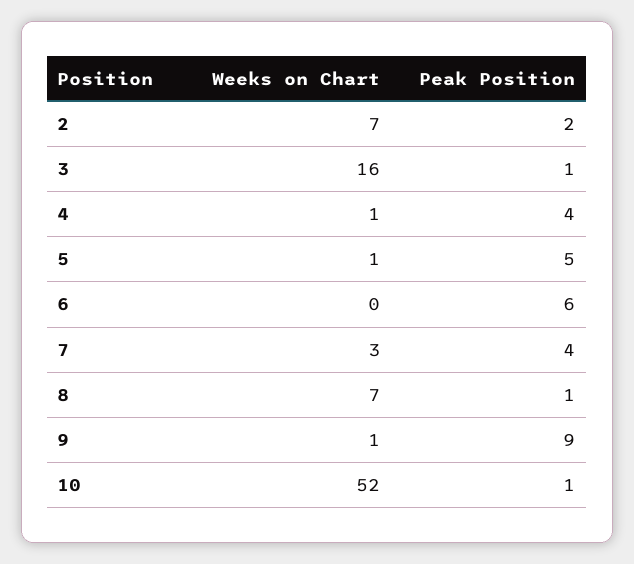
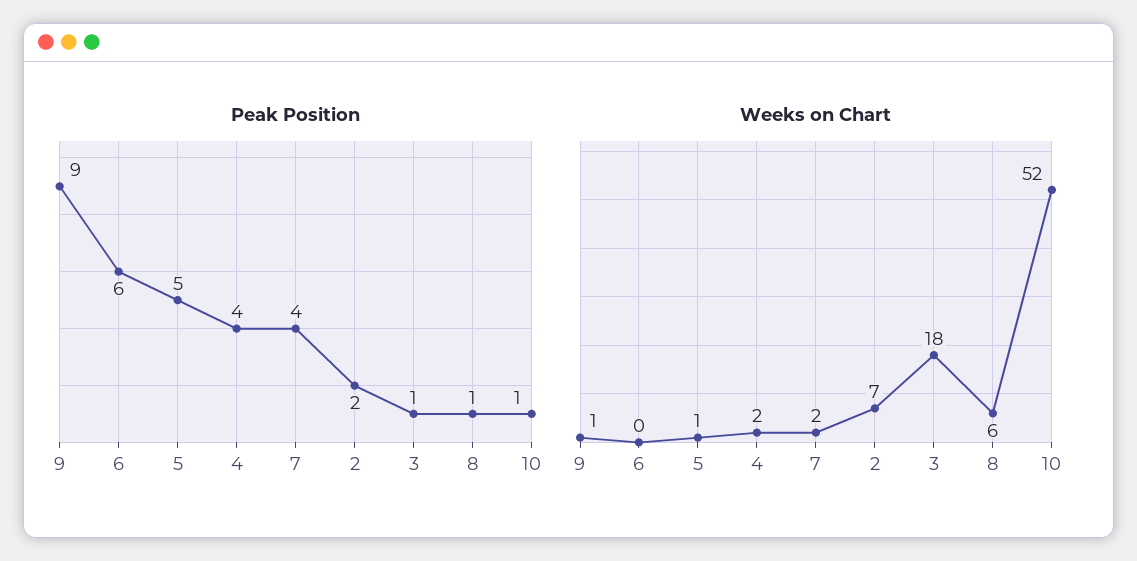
  {
    "Weeks on Chart": {
      "2": 7,
-     "3": 16,
+     "3": 18,
-     "4": 1,
+     "4": 2,
      "5": 1,
      "6": 0,
-     "7": 3,
+     "7": 2,
-     "8": 7,
+     "8": 6,
      "9": 1,
      "10": 52
    },
    "Peak Position": {
      "2": 2,
      "3": 1,
      "4": 4,
      "5": 5,
      "6": 6,
      "7": 4,
      "8": 1,
      "9": 9,
      "10": 1
    }
  }

